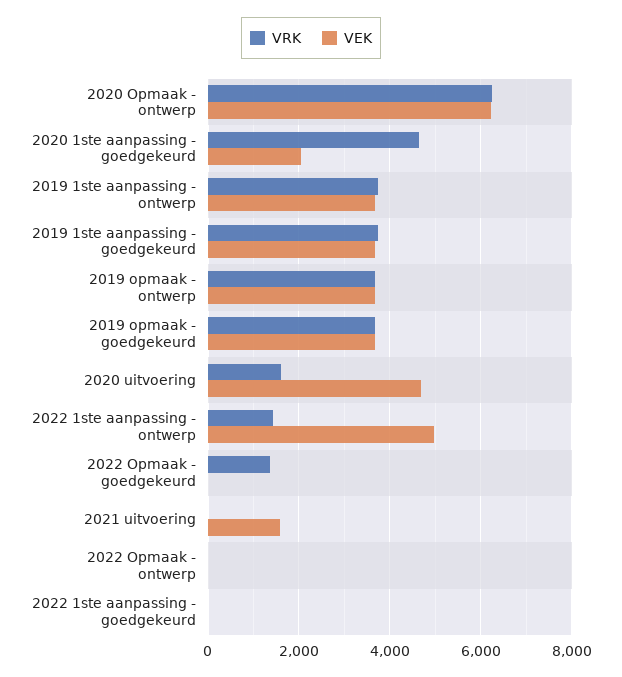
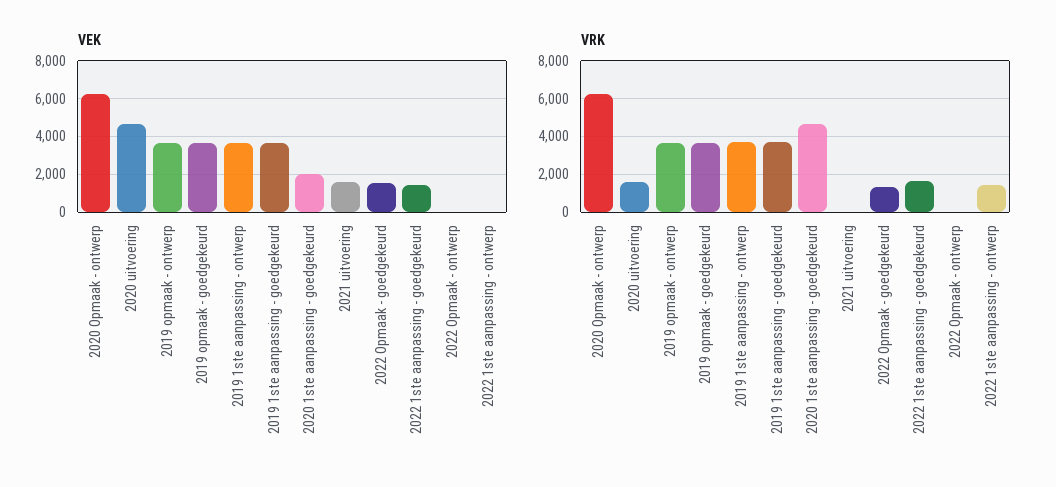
  {
    "VRK": {
      "2020 Opmaak - ontwerp": 6200,
      "2020 1ste aanpassing - goedgekeurd": 4600,
      "2019 1ste aanpassing - ontwerp": 3800,
      "2019 1ste aanpassing - goedgekeurd": 3800,
      "2019 opmaak - ontwerp": 3600,
      "2019 opmaak - goedgekeurd": 3600,
      "2020 uitvoering": 1600,
      "2022 1ste aanpassing - ontwerp": 1400,
      "2022 Opmaak - goedgekeurd": 1400,
      "2021 uitvoering": 0,
      "2022 Opmaak - ontwerp": 0,
-     "2022 1ste aanpassing - goedgekeurd": 0
+     "2022 1ste aanpassing - goedgekeurd": 1500
    },
    "VEK": {
      "2020 Opmaak - ontwerp": 6200,
      "2020 1ste aanpassing - goedgekeurd": 2000,
      "2019 1ste aanpassing - ontwerp": 3600,
      "2019 1ste aanpassing - goedgekeurd": 3600,
      "2019 opmaak - ontwerp": 3600,
      "2019 opmaak - goedgekeurd": 3600,
      "2020 uitvoering": 4600,
-     "2022 1ste aanpassing - ontwerp": 5000,
+     "2022 1ste aanpassing - ontwerp": 0,
-     "2022 Opmaak - goedgekeurd": 0,
+     "2022 Opmaak - goedgekeurd": 1500,
      "2021 uitvoering": 1600,
      "2022 Opmaak - ontwerp": 0,
-     "2022 1ste aanpassing - goedgekeurd": 0
+     "2022 1ste aanpassing - goedgekeurd": 1500
    }
  }

